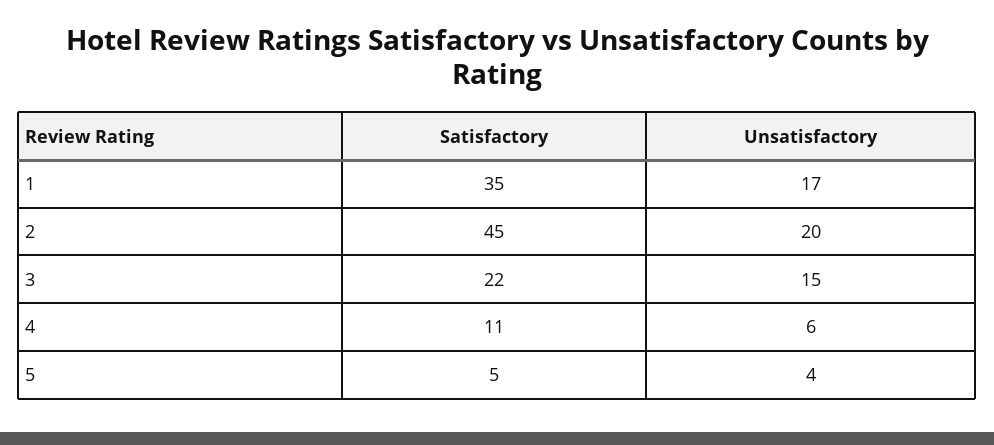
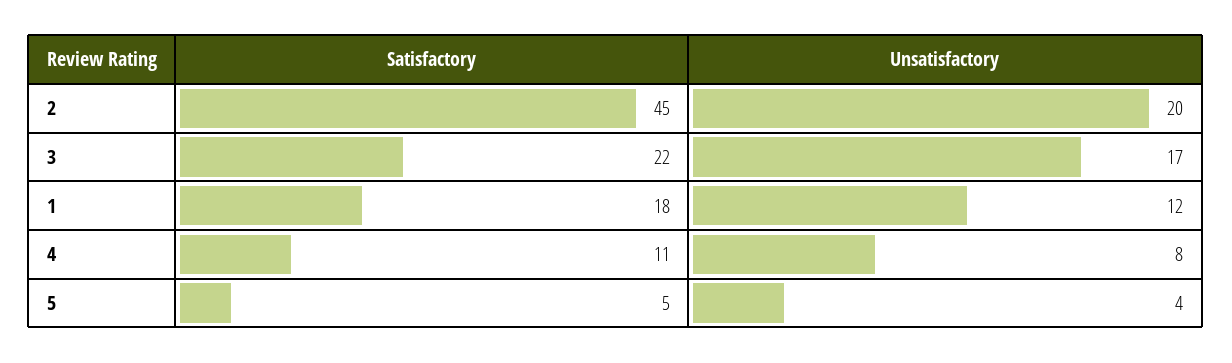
  {
    "Satisfactory": {
-     "1": 35,
+     "1": 18,
      "2": 45,
      "3": 22,
      "4": 11,
      "5": 5
    },
    "Unsatisfactory": {
-     "1": 17,
+     "1": 12,
      "2": 20,
-     "3": 15,
+     "3": 17,
-     "4": 6,
+     "4": 8,
      "5": 4
    }
  }

